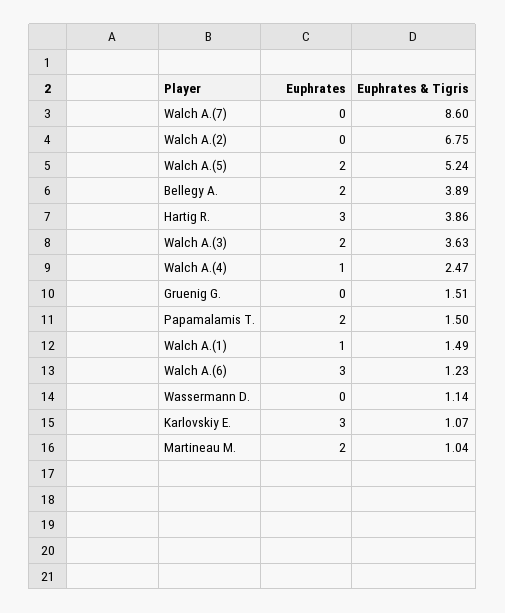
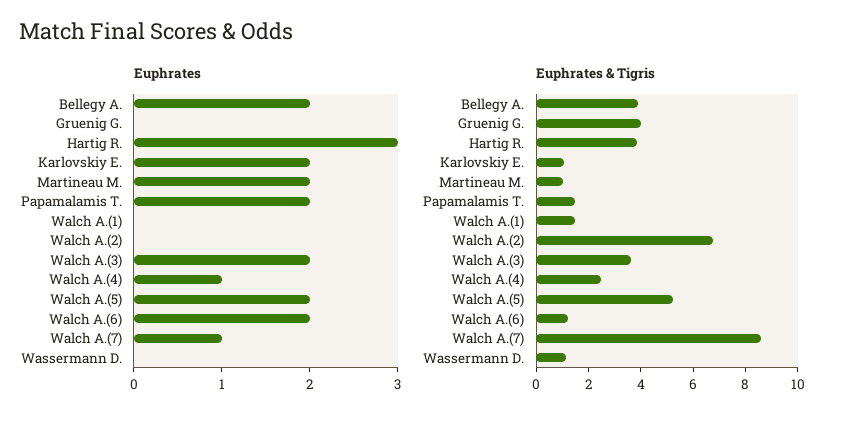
  {
    "Euphrates": {
-     "Walch A.(7)": 0,
+     "Walch A.(7)": 1,
      "Walch A.(2)": 0,
      "Walch A.(5)": 2,
      "Bellegy A.": 2,
      "Hartig R.": 3,
      "Walch A.(3)": 2,
      "Walch A.(4)": 1,
      "Gruenig G.": 0,
      "Papamalamis T.": 2,
-     "Walch A.(1)": 1,
+     "Walch A.(1)": 0,
-     "Walch A.(6)": 3,
+     "Walch A.(6)": 2,
      "Wassermann D.": 0,
-     "Karlovskiy E.": 3,
+     "Karlovskiy E.": 2,
      "Martineau M.": 2
    },
    "Euphrates & Tigris": {
      "Walch A.(7)": 8.6,
      "Walch A.(2)": 6.75,
      "Walch A.(5)": 5.24,
      "Bellegy A.": 3.89,
      "Hartig R.": 3.86,
      "Walch A.(3)": 3.63,
      "Walch A.(4)": 2.47,
-     "Gruenig G.": 1.51,
+     "Gruenig G.": 4,
      "Papamalamis T.": 1.5,
      "Walch A.(1)": 1.49,
      "Walch A.(6)": 1.23,
      "Wassermann D.": 1.14,
      "Karlovskiy E.": 1.07,
      "Martineau M.": 1.04
    }
  }

